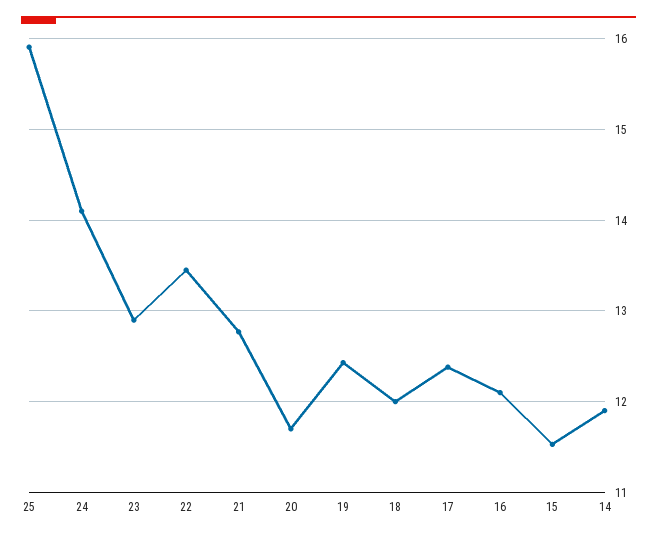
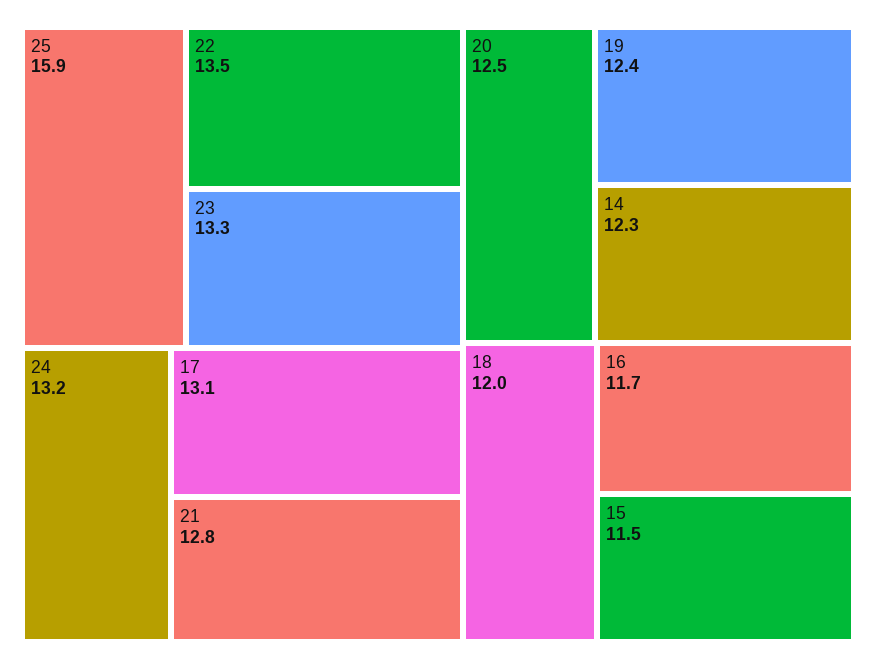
  {
    "25": 15.9,
-   "24": 14.1,
+   "24": 13.2,
-   "23": 12.9,
+   "23": 13.3,
    "22": 13.5,
    "21": 12.8,
-   "20": 11.7,
+   "20": 12.5,
    "19": 12.4,
    "18": 12,
-   "17": 12.4,
+   "17": 13.1,
-   "16": 12.1,
+   "16": 11.7,
    "15": 11.5,
-   "14": 11.9
+   "14": 12.3
  }

